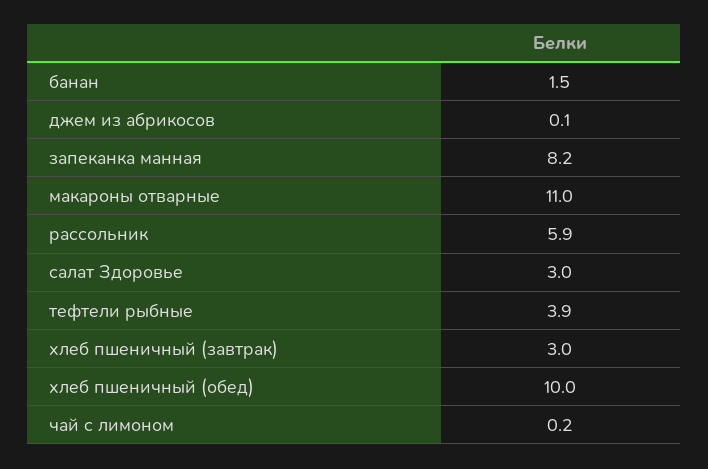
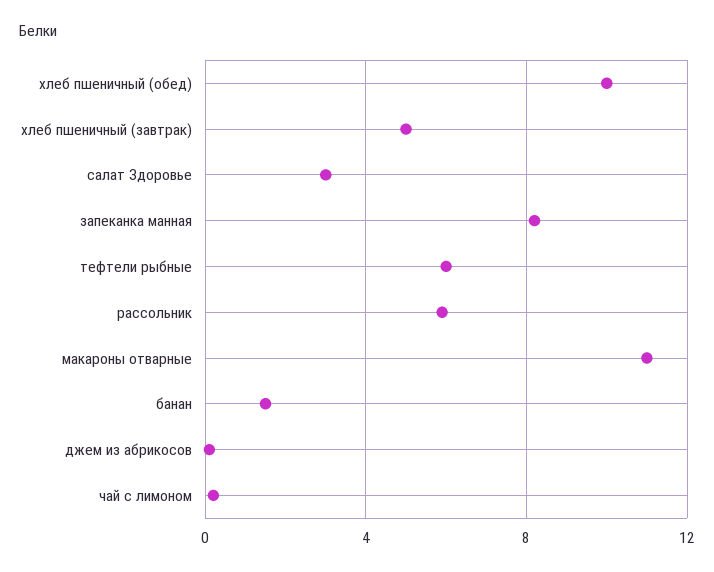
  {
    "банан": 1.5,
    "джем из абрикосов": 0.1,
    "запеканка манная": 8.2,
    "макароны отварные": 11,
    "рассольник": 5.9,
    "салат Здоровье": 3,
-   "тефтели рыбные": 3.9,
+   "тефтели рыбные": 6,
-   "хлеб пшеничный (завтрак)": 3,
+   "хлеб пшеничный (завтрак)": 5,
    "хлеб пшеничный (обед)": 10,
    "чай с лимоном": 0.2
  }

